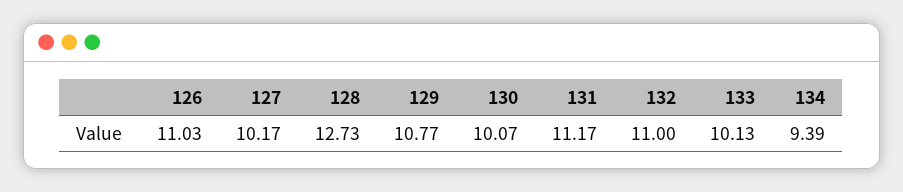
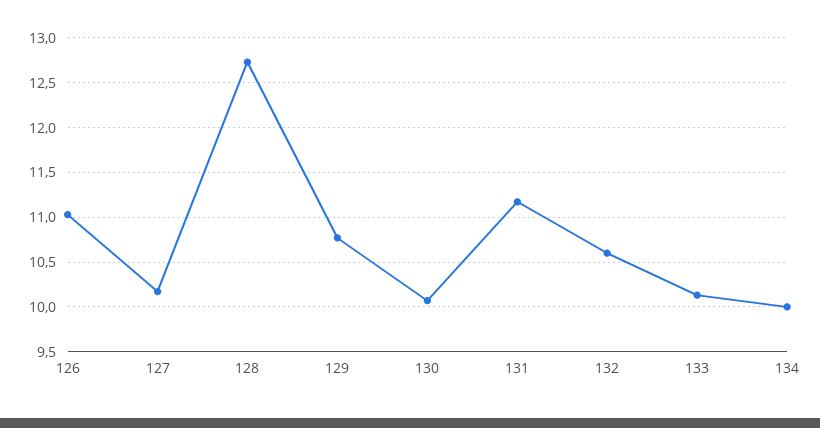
  {
    "126": 11.03,
    "127": 10.17,
    "128": 12.73,
    "129": 10.77,
    "130": 10.07,
    "131": 11.17,
-   "132": 11,
+   "132": 10.6,
    "133": 10.13,
-   "134": 9.39
+   "134": 10
  }

